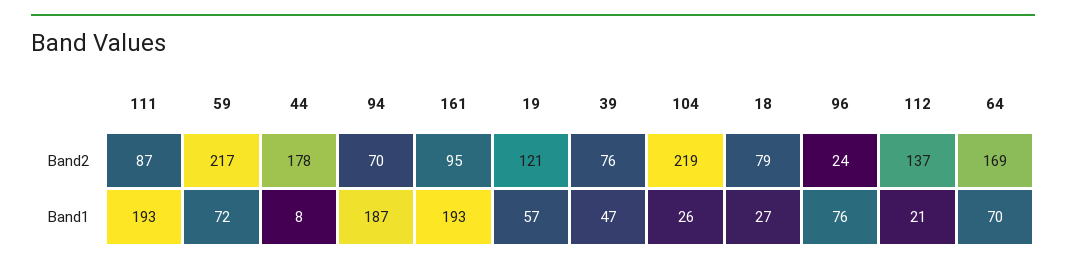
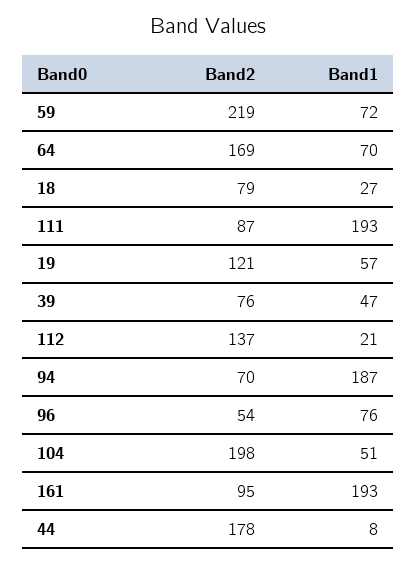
  {
    "111": {
      "Band2": 87,
      "Band1": 193
    },
    "59": {
-     "Band2": 217,
+     "Band2": 219,
      "Band1": 72
    },
    "44": {
      "Band2": 178,
      "Band1": 8
    },
    "94": {
      "Band2": 70,
      "Band1": 187
    },
    "161": {
      "Band2": 95,
      "Band1": 193
    },
    "19": {
      "Band2": 121,
      "Band1": 57
    },
    "39": {
      "Band2": 76,
      "Band1": 47
    },
    "104": {
-     "Band2": 219,
+     "Band2": 198,
-     "Band1": 26
+     "Band1": 51
    },
    "18": {
      "Band2": 79,
      "Band1": 27
    },
    "96": {
-     "Band2": 24,
+     "Band2": 54,
      "Band1": 76
    },
    "112": {
      "Band2": 137,
      "Band1": 21
    },
    "64": {
      "Band2": 169,
      "Band1": 70
    }
  }

